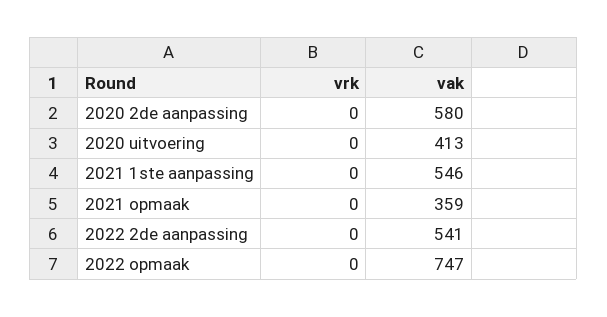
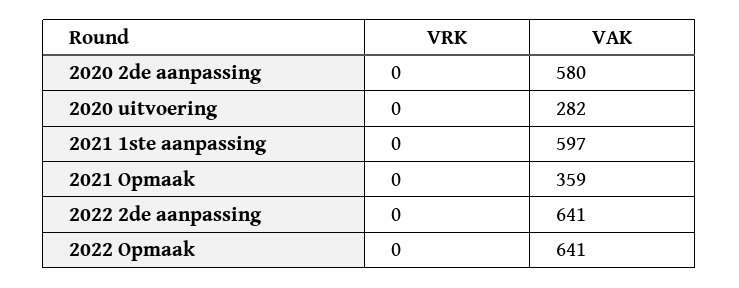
  {
    "vrk": {
      "2020 2de aanpassing": 0,
      "2020 uitvoering": 0,
      "2021 1ste aanpassing": 0,
      "2021 opmaak": 0,
      "2022 2de aanpassing": 0,
      "2022 opmaak": 0
    },
    "vak": {
      "2020 2de aanpassing": 580,
-     "2020 uitvoering": 413,
+     "2020 uitvoering": 282,
-     "2021 1ste aanpassing": 546,
+     "2021 1ste aanpassing": 597,
      "2021 opmaak": 359,
-     "2022 2de aanpassing": 541,
+     "2022 2de aanpassing": 641,
-     "2022 opmaak": 747
+     "2022 opmaak": 641
    }
  }

